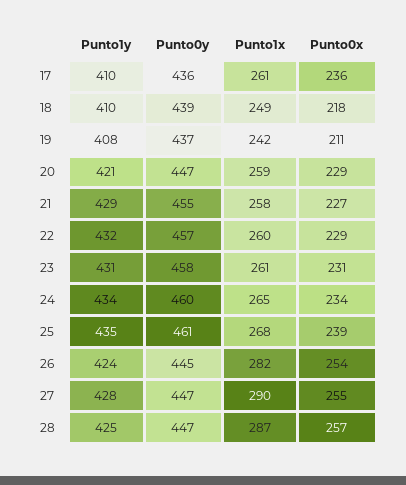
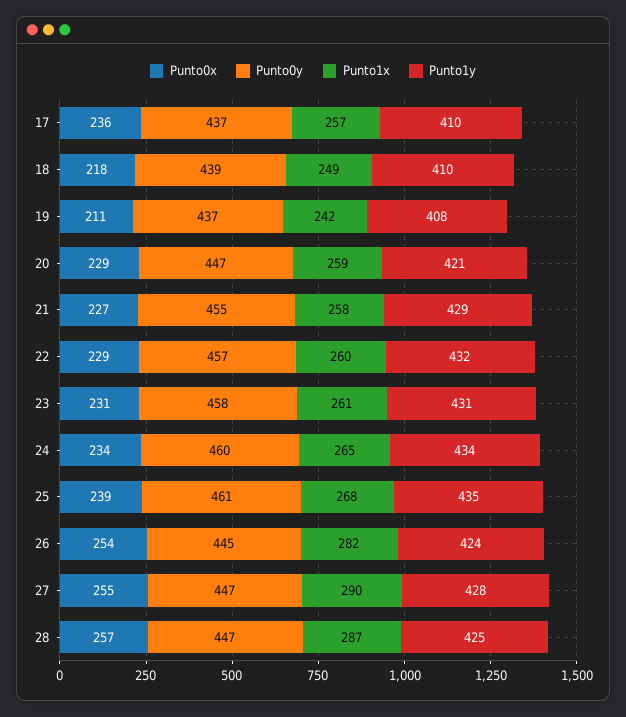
  {
    "Punto1y": {
      "17": 410,
      "18": 410,
      "19": 408,
      "20": 421,
      "21": 429,
      "22": 432,
      "23": 431,
      "24": 434,
      "25": 435,
      "26": 424,
      "27": 428,
      "28": 425
    },
    "Punto0y": {
-     "17": 436,
+     "17": 437,
      "18": 439,
      "19": 437,
      "20": 447,
      "21": 455,
      "22": 457,
      "23": 458,
      "24": 460,
      "25": 461,
      "26": 445,
      "27": 447,
      "28": 447
    },
    "Punto1x": {
-     "17": 261,
+     "17": 257,
      "18": 249,
      "19": 242,
      "20": 259,
      "21": 258,
      "22": 260,
      "23": 261,
      "24": 265,
      "25": 268,
      "26": 282,
      "27": 290,
      "28": 287
    },
    "Punto0x": {
      "17": 236,
      "18": 218,
      "19": 211,
      "20": 229,
      "21": 227,
      "22": 229,
      "23": 231,
      "24": 234,
      "25": 239,
      "26": 254,
      "27": 255,
      "28": 257
    }
  }

